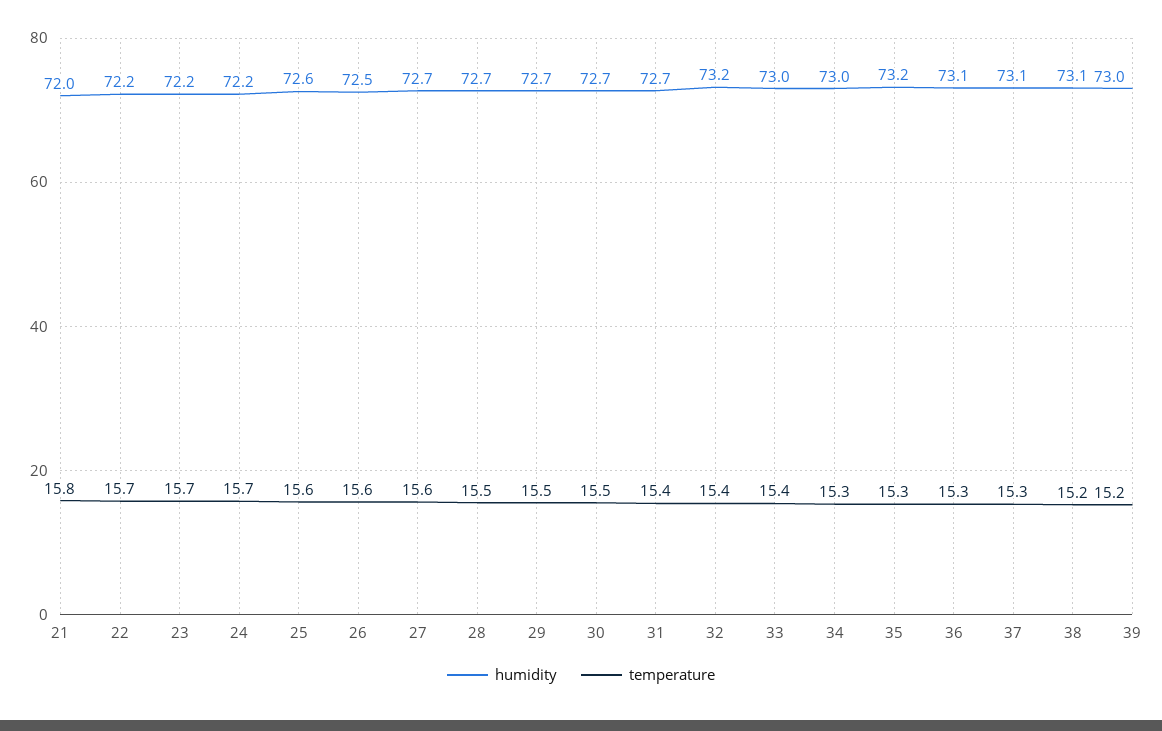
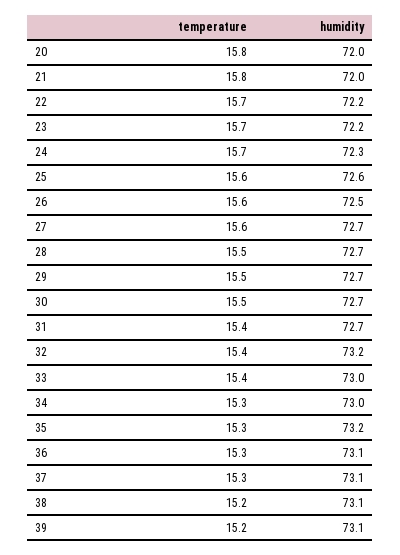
  {
    "humidity": {
      "21": 72,
      "22": 72.2,
      "23": 72.2,
-     "24": 72.2,
+     "24": 72.3,
      "25": 72.6,
      "26": 72.5,
      "27": 72.7,
      "28": 72.7,
      "29": 72.7,
      "30": 72.7,
      "31": 72.7,
      "32": 73.2,
      "33": 73,
      "34": 73,
      "35": 73.2,
      "36": 73.1,
      "37": 73.1,
      "38": 73.1,
-     "39": 73
+     "39": 73.1,
+     "20": 72
    },
    "temperature": {
      "21": 15.8,
      "22": 15.7,
      "23": 15.7,
      "24": 15.7,
      "25": 15.6,
      "26": 15.6,
      "27": 15.6,
      "28": 15.5,
      "29": 15.5,
      "30": 15.5,
      "31": 15.4,
      "32": 15.4,
      "33": 15.4,
      "34": 15.3,
      "35": 15.3,
      "36": 15.3,
      "37": 15.3,
      "38": 15.2,
-     "39": 15.2
+     "39": 15.2,
+     "20": 15.8
    }
  }

